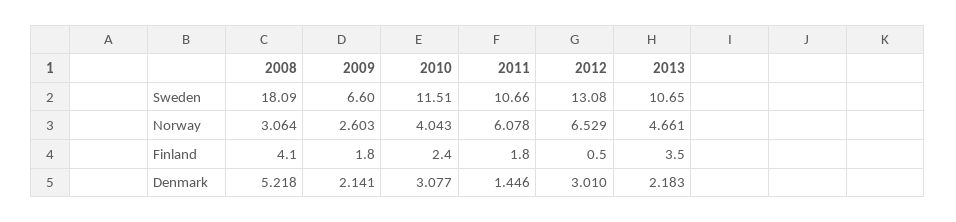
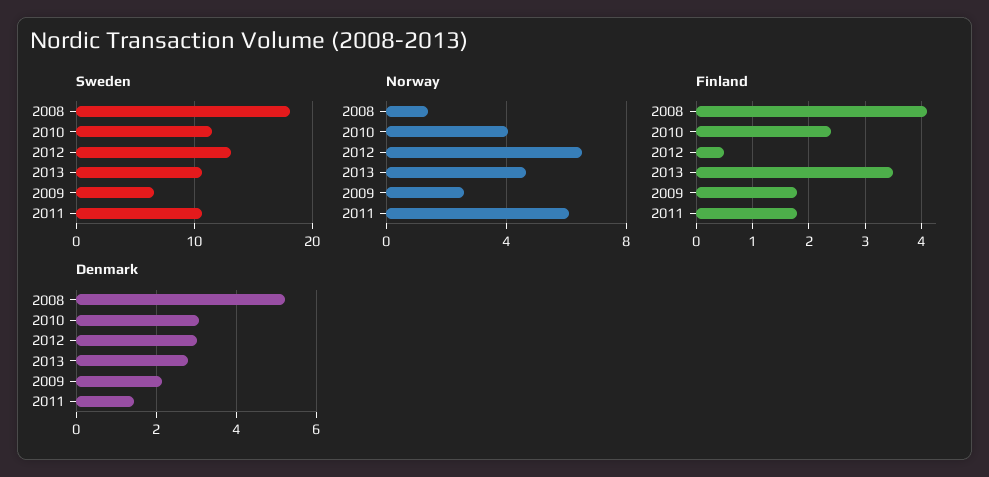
  {
    "Sweden": {
      "2008": 18.09,
      "2009": 6.6,
      "2010": 11.51,
      "2011": 10.66,
      "2012": 13.08,
      "2013": 10.65
    },
    "Norway": {
-     "2008": 3.064,
+     "2008": 1.5,
      "2009": 2.603,
      "2010": 4.043,
      "2011": 6.078,
      "2012": 6.529,
      "2013": 4.661
    },
    "Finland": {
      "2008": 4.1,
      "2009": 1.8,
      "2010": 2.4,
      "2011": 1.8,
      "2012": 0.5,
      "2013": 3.5
    },
    "Denmark": {
      "2008": 5.218,
      "2009": 2.141,
      "2010": 3.077,
      "2011": 1.446,
      "2012": 3.01,
-     "2013": 2.183
+     "2013": 2.8
    }
  }

